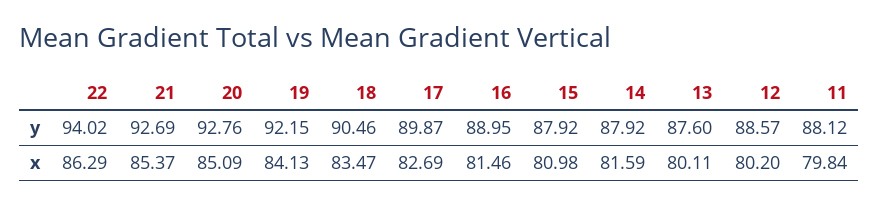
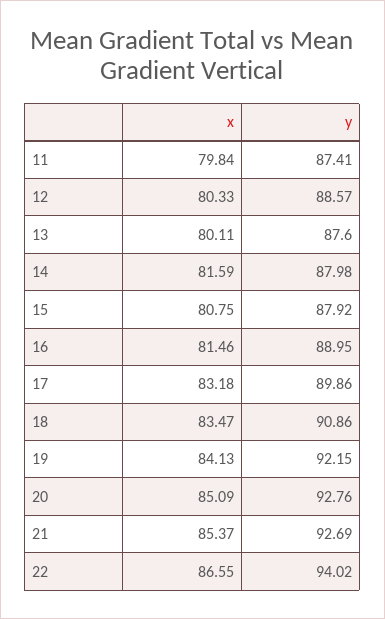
  {
    "22": {
      "y": 94.02,
-     "x": 86.29
+     "x": 86.55
    },
    "21": {
      "y": 92.69,
      "x": 85.37
    },
    "20": {
      "y": 92.76,
      "x": 85.09
    },
    "19": {
      "y": 92.15,
      "x": 84.13
    },
    "18": {
-     "y": 90.46,
+     "y": 90.86,
      "x": 83.47
    },
    "17": {
-     "y": 89.87,
+     "y": 89.86,
-     "x": 82.69
+     "x": 83.18
    },
    "16": {
      "y": 88.95,
      "x": 81.46
    },
    "15": {
      "y": 87.92,
-     "x": 80.98
+     "x": 80.75
    },
    "14": {
-     "y": 87.92,
+     "y": 87.98,
      "x": 81.59
    },
    "13": {
      "y": 87.6,
      "x": 80.11
    },
    "12": {
      "y": 88.57,
-     "x": 80.2
+     "x": 80.33
    },
    "11": {
-     "y": 88.12,
+     "y": 87.41,
      "x": 79.84
    }
  }

